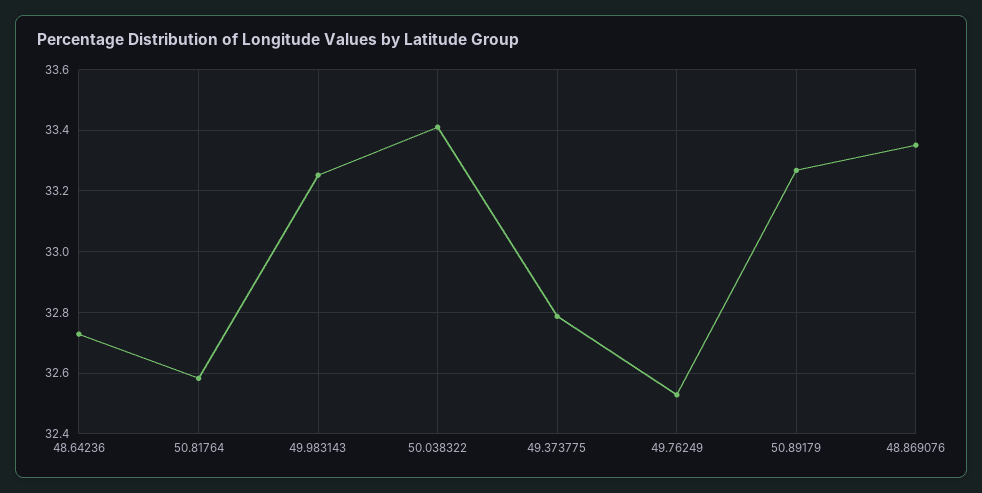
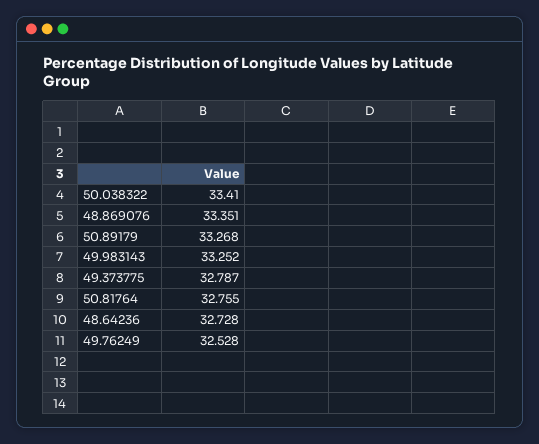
  {
    "48.64236": 32.728,
-   "50.81764": 32.58,
+   "50.81764": 32.755,
    "49.983143": 33.252,
    "50.038322": 33.41,
    "49.373775": 32.787,
    "49.76249": 32.528,
    "50.89179": 33.268,
    "48.869076": 33.351
  }

